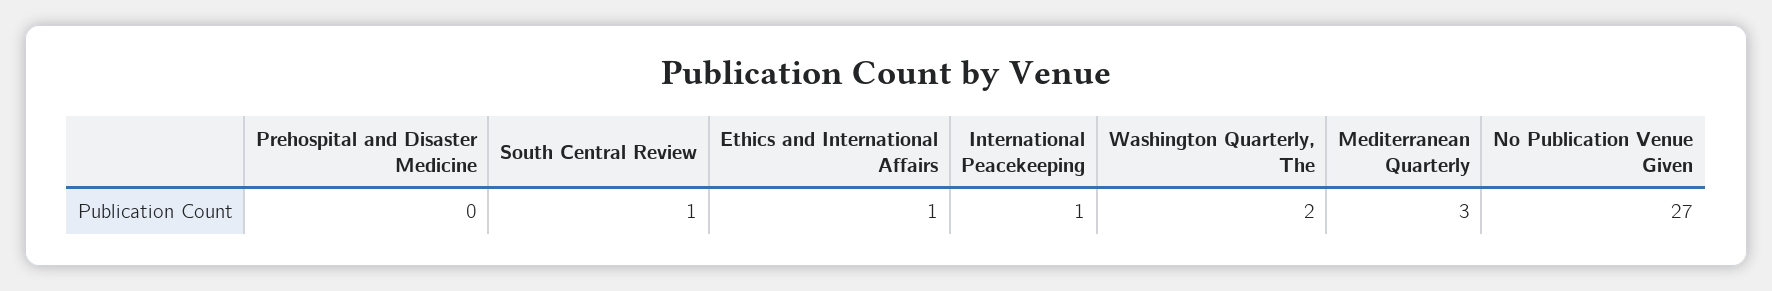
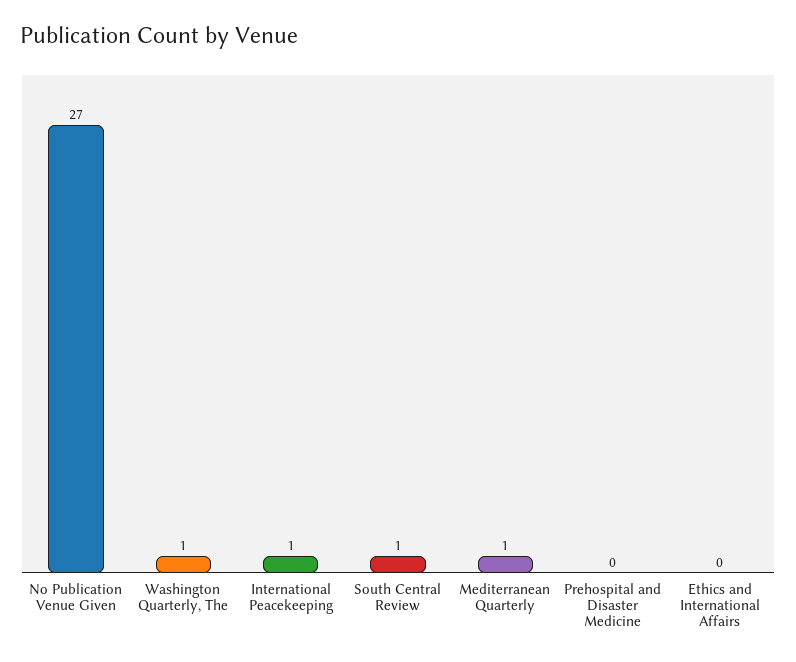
  {
    "Prehospital and Disaster Medicine": 0,
    "South Central Review": 1,
-   "Ethics and International Affairs": 1,
+   "Ethics and International Affairs": 0,
    "International Peacekeeping": 1,
-   "Washington Quarterly, The": 2,
+   "Washington Quarterly, The": 1,
-   "Mediterranean Quarterly": 3,
+   "Mediterranean Quarterly": 1,
    "No Publication Venue Given": 27
  }

